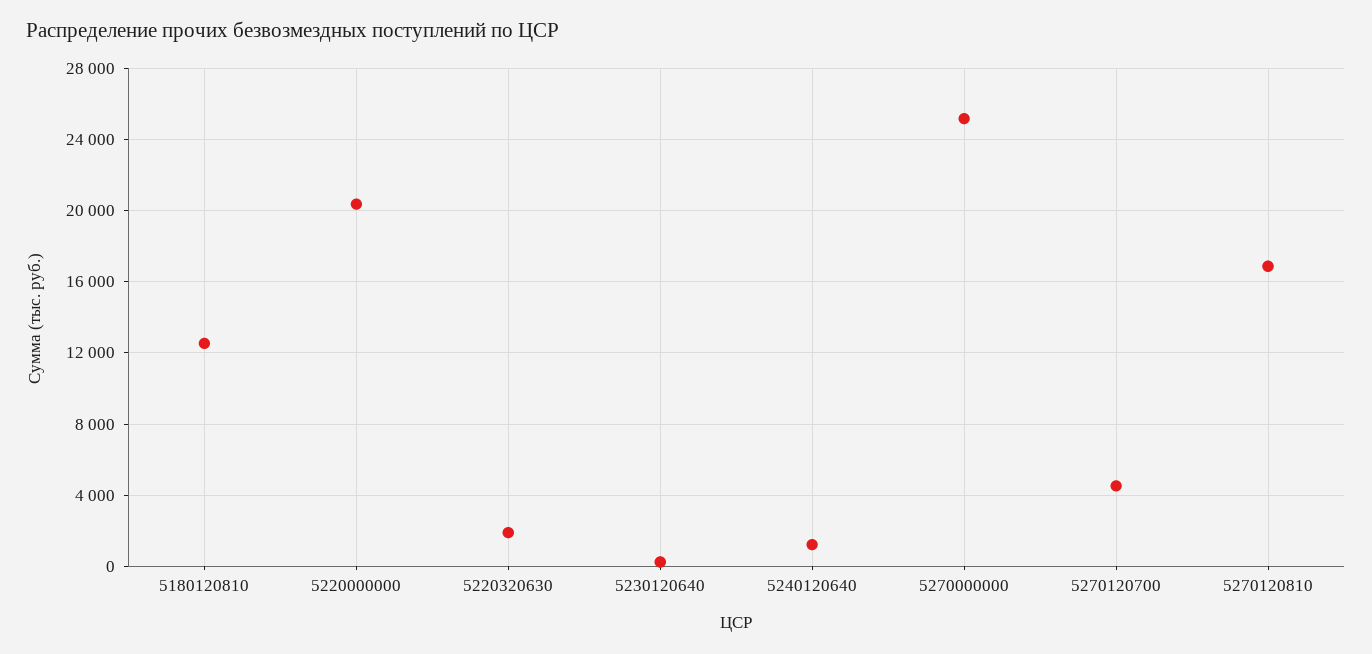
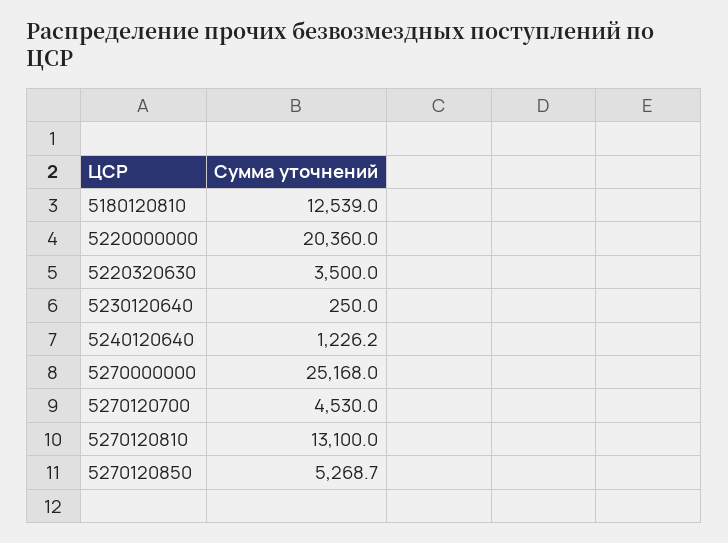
  {
    "5180120810": 12539,
    "5220000000": 20360,
-   "5220320630": 2000,
+   "5220320630": 3500,
    "5230120640": 250,
    "5240120640": 1226.2,
    "5270000000": 25168,
    "5270120700": 4530,
-   "5270120810": 17000
+   "5270120810": 13100,
+   "5270120850": 5268.7
  }

